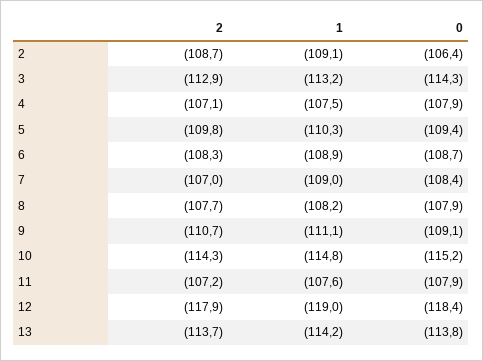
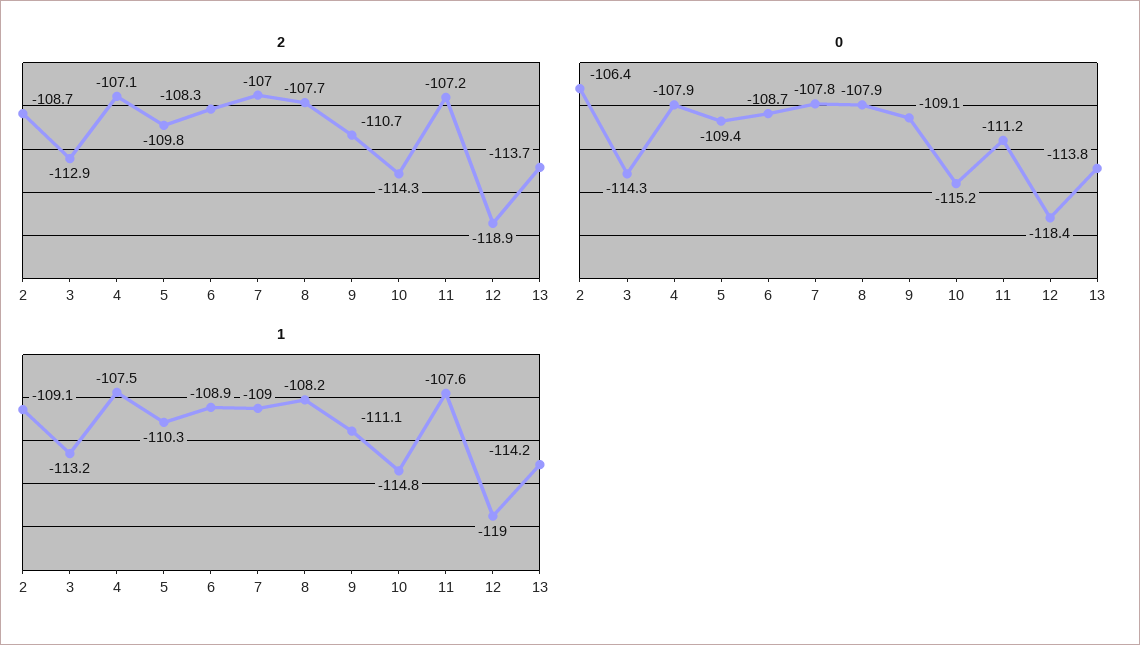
  {
    "2": {
      "2": -108.7,
      "3": -112.9,
      "4": -107.1,
      "5": -109.8,
      "6": -108.3,
      "7": -107,
      "8": -107.7,
      "9": -110.7,
      "10": -114.3,
      "11": -107.2,
-     "12": -117.9,
+     "12": -118.9,
      "13": -113.7
    },
    "1": {
      "2": -109.1,
      "3": -113.2,
      "4": -107.5,
      "5": -110.3,
      "6": -108.9,
      "7": -109,
      "8": -108.2,
      "9": -111.1,
      "10": -114.8,
      "11": -107.6,
      "12": -119,
      "13": -114.2
    },
    "0": {
      "2": -106.4,
      "3": -114.3,
      "4": -107.9,
      "5": -109.4,
      "6": -108.7,
-     "7": -108.4,
+     "7": -107.8,
      "8": -107.9,
      "9": -109.1,
      "10": -115.2,
-     "11": -107.9,
+     "11": -111.2,
      "12": -118.4,
      "13": -113.8
    }
  }

